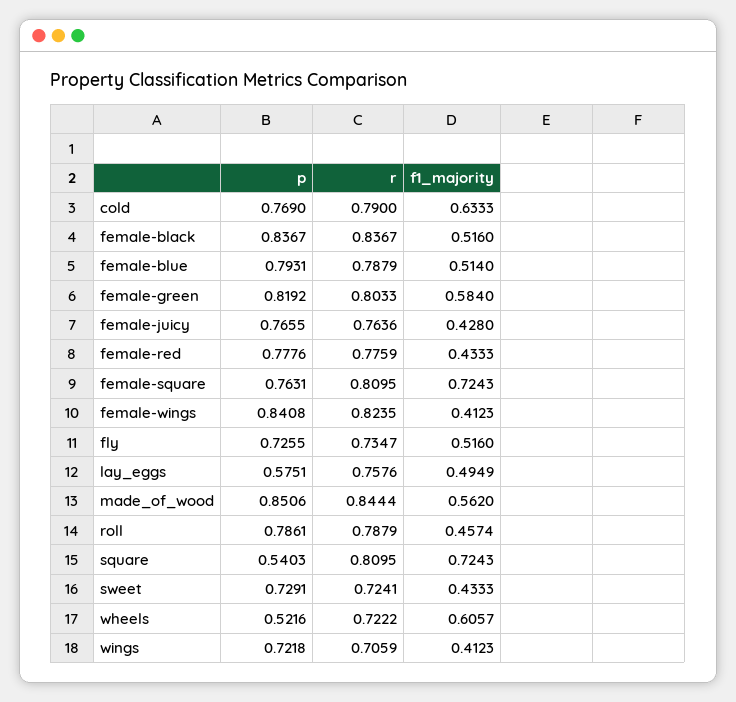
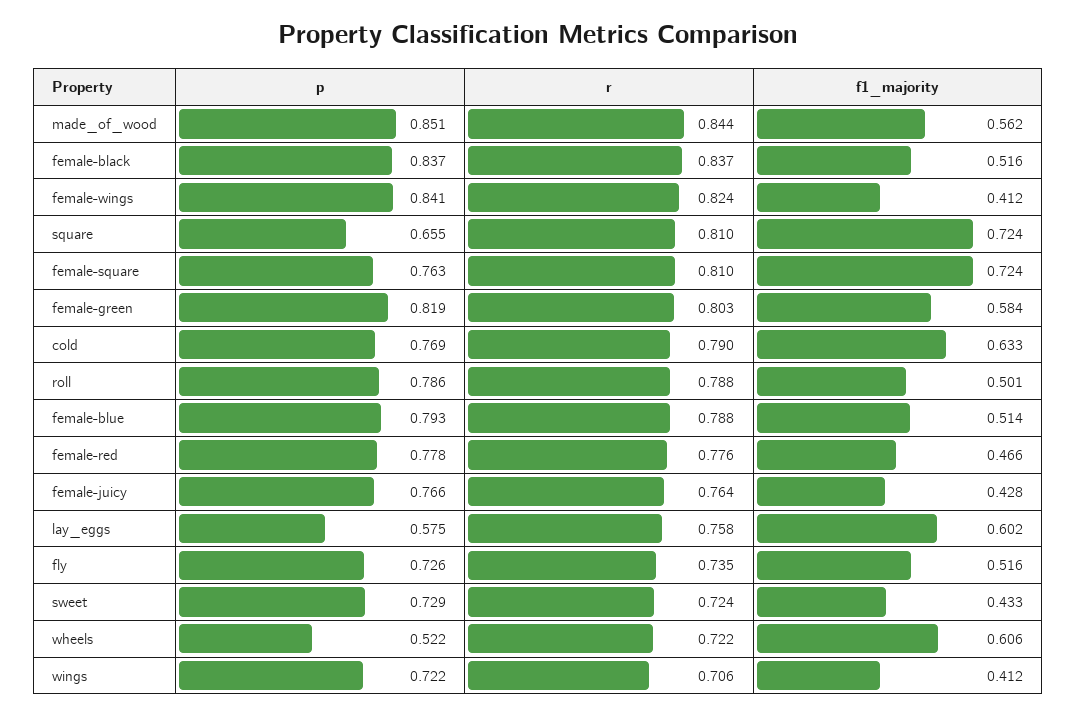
  {
    "p": {
      "cold": 0.769,
      "female-black": 0.8367,
      "female-blue": 0.7931,
      "female-green": 0.8192,
      "female-juicy": 0.7655,
      "female-red": 0.7776,
      "female-square": 0.7631,
      "female-wings": 0.8408,
      "fly": 0.7255,
      "lay_eggs": 0.5751,
      "made_of_wood": 0.8506,
      "roll": 0.7861,
-     "square": 0.5403,
+     "square": 0.655,
      "sweet": 0.7291,
      "wheels": 0.5216,
      "wings": 0.7218
    },
    "r": {
      "cold": 0.79,
      "female-black": 0.8367,
      "female-blue": 0.7879,
      "female-green": 0.8033,
      "female-juicy": 0.7636,
      "female-red": 0.7759,
      "female-square": 0.8095,
      "female-wings": 0.8235,
      "fly": 0.7347,
      "lay_eggs": 0.7576,
      "made_of_wood": 0.8444,
      "roll": 0.7879,
      "square": 0.8095,
      "sweet": 0.7241,
      "wheels": 0.7222,
      "wings": 0.7059
    },
    "f1_majority": {
      "cold": 0.6333,
      "female-black": 0.516,
      "female-blue": 0.514,
      "female-green": 0.584,
      "female-juicy": 0.428,
-     "female-red": 0.4333,
+     "female-red": 0.466,
      "female-square": 0.7243,
      "female-wings": 0.4123,
      "fly": 0.516,
-     "lay_eggs": 0.4949,
+     "lay_eggs": 0.602,
      "made_of_wood": 0.562,
-     "roll": 0.4574,
+     "roll": 0.501,
      "square": 0.7243,
      "sweet": 0.4333,
      "wheels": 0.6057,
      "wings": 0.4123
    }
  }

